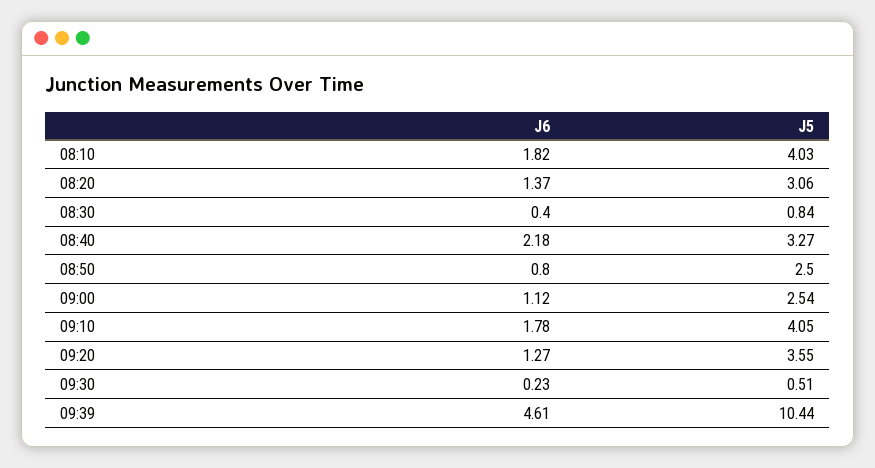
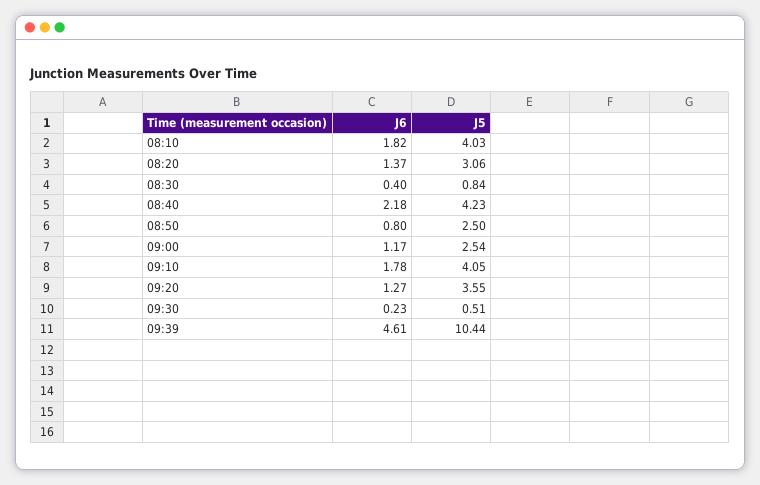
  {
    "J6": {
      "08:10": 1.82,
      "08:20": 1.37,
      "08:30": 0.4,
      "08:40": 2.18,
      "08:50": 0.8,
-     "09:00": 1.12,
+     "09:00": 1.17,
      "09:10": 1.78,
      "09:20": 1.27,
      "09:30": 0.23,
      "09:39": 4.61
    },
    "J5": {
      "08:10": 4.03,
      "08:20": 3.06,
      "08:30": 0.84,
-     "08:40": 3.27,
+     "08:40": 4.23,
      "08:50": 2.5,
      "09:00": 2.54,
      "09:10": 4.05,
      "09:20": 3.55,
      "09:30": 0.51,
      "09:39": 10.44
    }
  }

